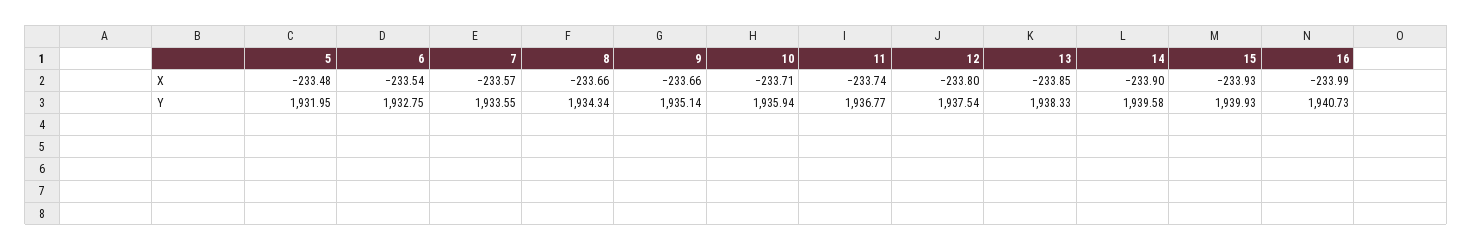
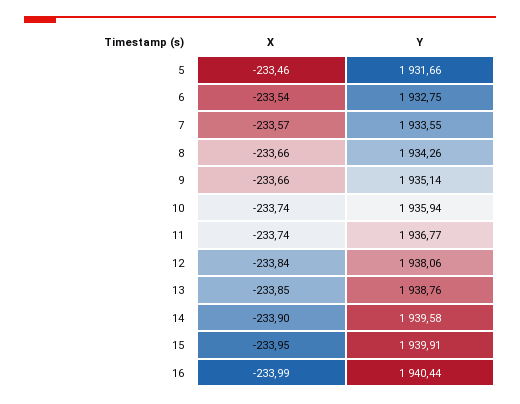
  {
    "5": {
-     "X": -233.48,
+     "X": -233.46,
-     "Y": 1931.95
+     "Y": 1931.66
    },
    "6": {
      "X": -233.54,
      "Y": 1932.75
    },
    "7": {
      "X": -233.57,
      "Y": 1933.55
    },
    "8": {
      "X": -233.66,
-     "Y": 1934.34
+     "Y": 1934.26
    },
    "9": {
      "X": -233.66,
      "Y": 1935.14
    },
    "10": {
-     "X": -233.71,
+     "X": -233.74,
      "Y": 1935.94
    },
    "11": {
      "X": -233.74,
      "Y": 1936.77
    },
    "12": {
-     "X": -233.8,
+     "X": -233.84,
-     "Y": 1937.54
+     "Y": 1938.06
    },
    "13": {
      "X": -233.85,
-     "Y": 1938.33
+     "Y": 1938.76
    },
    "14": {
      "X": -233.9,
      "Y": 1939.58
    },
    "15": {
-     "X": -233.93,
+     "X": -233.95,
-     "Y": 1939.93
+     "Y": 1939.91
    },
    "16": {
      "X": -233.99,
-     "Y": 1940.73
+     "Y": 1940.44
    }
  }

